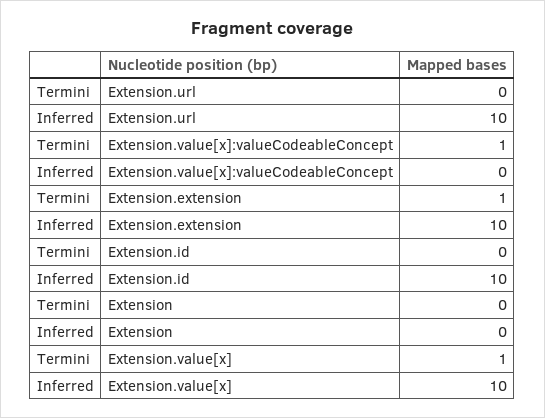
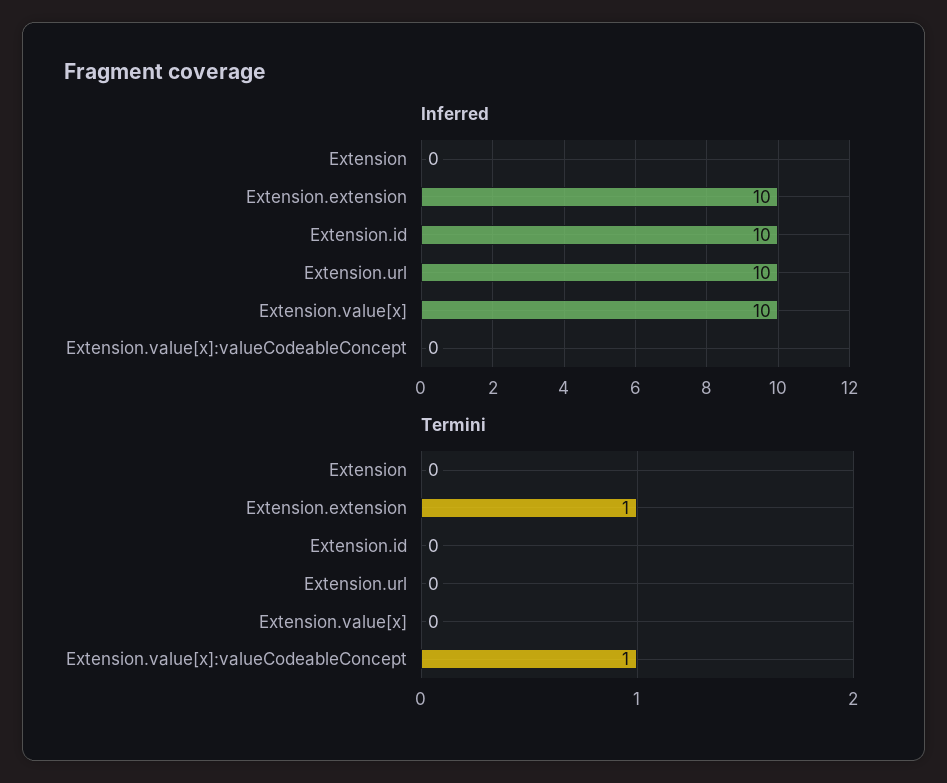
  {
    "Termini": {
      "Extension.url": 0,
      "Extension.value[x]:valueCodeableConcept": 1,
      "Extension.extension": 1,
      "Extension.id": 0,
      "Extension": 0,
-     "Extension.value[x]": 1
+     "Extension.value[x]": 0
    },
    "Inferred": {
      "Extension.url": 10,
      "Extension.value[x]:valueCodeableConcept": 0,
      "Extension.extension": 10,
      "Extension.id": 10,
      "Extension": 0,
      "Extension.value[x]": 10
    }
  }

